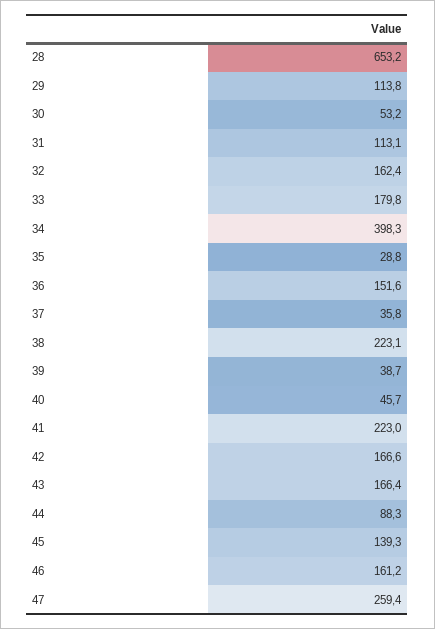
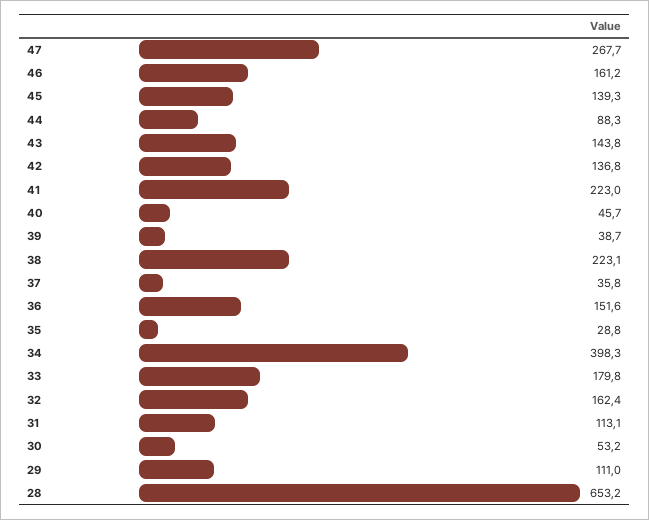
  {
    "28": 653.2,
-   "29": 113.8,
+   "29": 111,
    "30": 53.2,
    "31": 113.1,
    "32": 162.4,
    "33": 179.8,
    "34": 398.3,
    "35": 28.8,
    "36": 151.6,
    "37": 35.8,
    "38": 223.1,
    "39": 38.7,
    "40": 45.7,
    "41": 223,
-   "42": 166.6,
+   "42": 136.8,
-   "43": 166.4,
+   "43": 143.8,
    "44": 88.3,
    "45": 139.3,
    "46": 161.2,
-   "47": 259.4
+   "47": 267.7
  }

